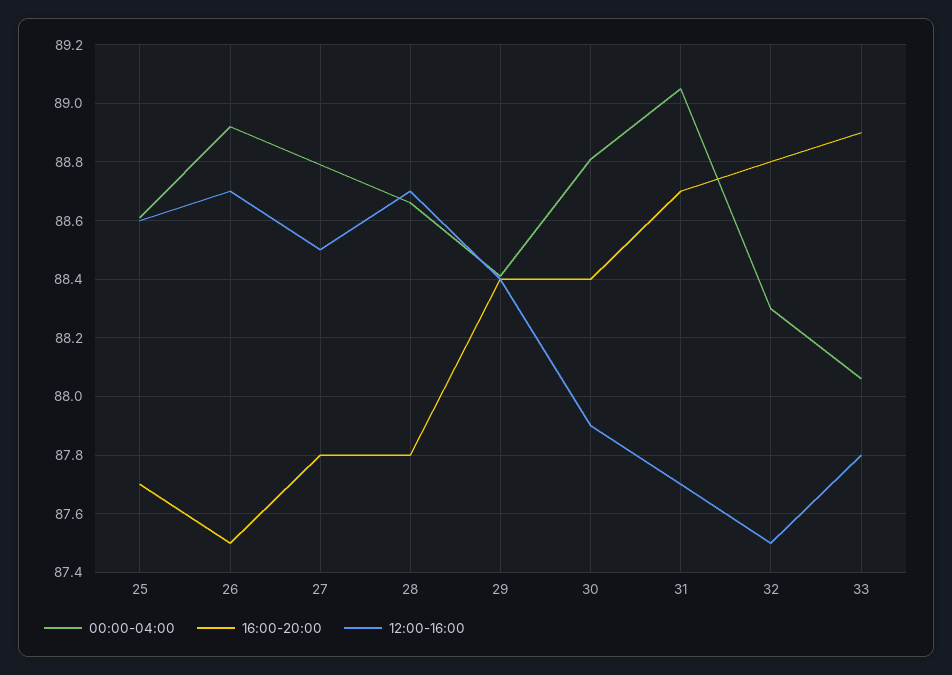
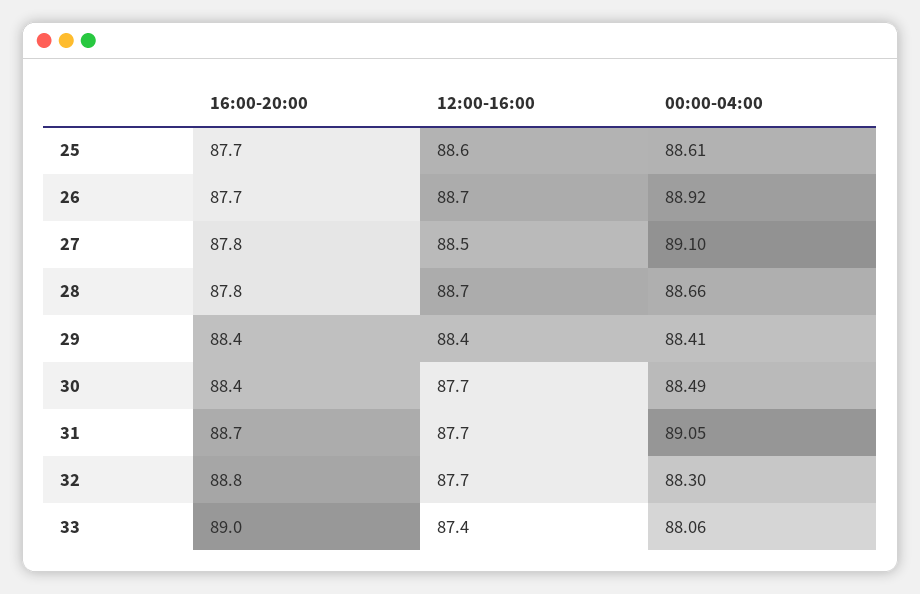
  {
    "00:00-04:00": {
      "25": 88.61,
      "26": 88.92,
-     "27": 88.8,
+     "27": 89.1,
      "28": 88.66,
      "29": 88.41,
-     "30": 88.8,
+     "30": 88.49,
      "31": 89.05,
      "32": 88.3,
      "33": 88.06
    },
    "16:00-20:00": {
      "25": 87.7,
-     "26": 87.5,
+     "26": 87.7,
      "27": 87.8,
      "28": 87.8,
      "29": 88.4,
      "30": 88.4,
      "31": 88.7,
      "32": 88.8,
-     "33": 88.9
+     "33": 89
    },
    "12:00-16:00": {
      "25": 88.6,
      "26": 88.7,
      "27": 88.5,
      "28": 88.7,
      "29": 88.4,
-     "30": 87.9,
+     "30": 87.7,
      "31": 87.7,
-     "32": 87.5,
+     "32": 87.7,
-     "33": 87.8
+     "33": 87.4
    }
  }

